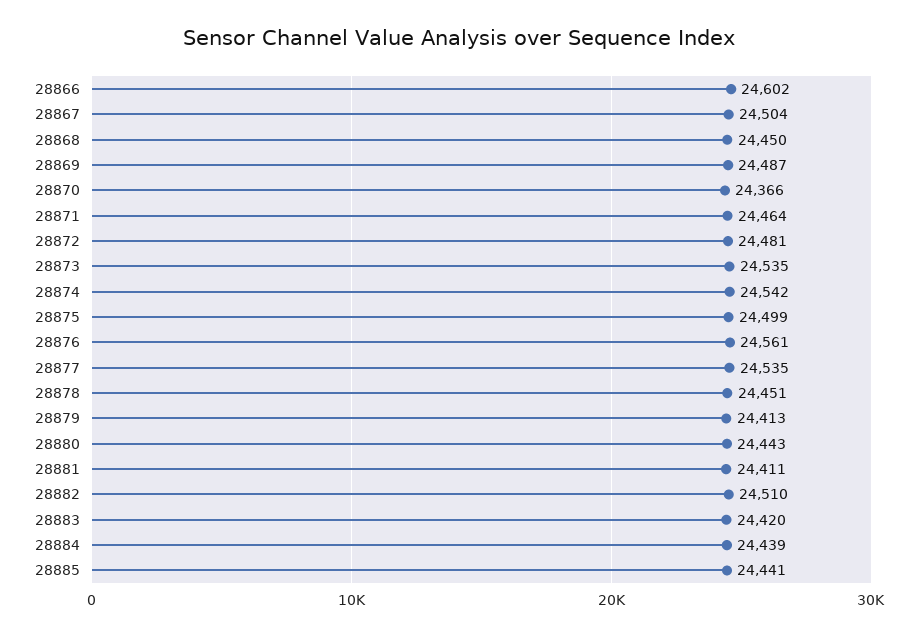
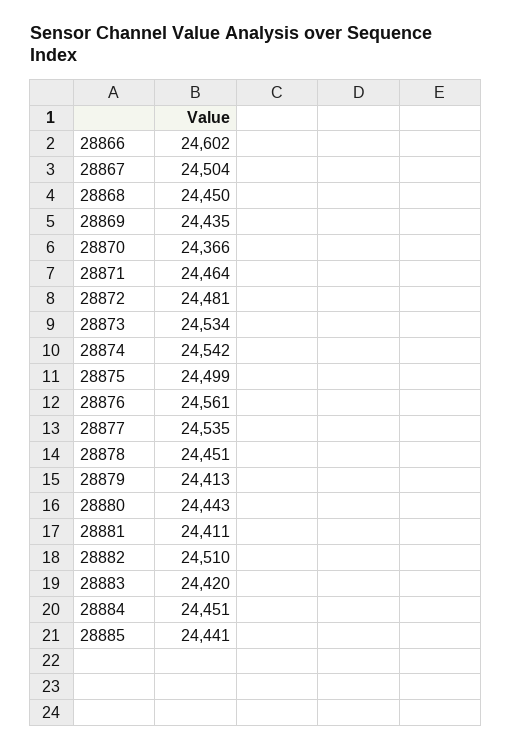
  {
    "28866": 24602,
    "28867": 24504,
    "28868": 24450,
-   "28869": 24487,
+   "28869": 24435,
    "28870": 24366,
    "28871": 24464,
    "28872": 24481,
-   "28873": 24535,
+   "28873": 24534,
    "28874": 24542,
    "28875": 24499,
    "28876": 24561,
    "28877": 24535,
    "28878": 24451,
    "28879": 24413,
    "28880": 24443,
    "28881": 24411,
    "28882": 24510,
    "28883": 24420,
-   "28884": 24439,
+   "28884": 24451,
    "28885": 24441
  }

